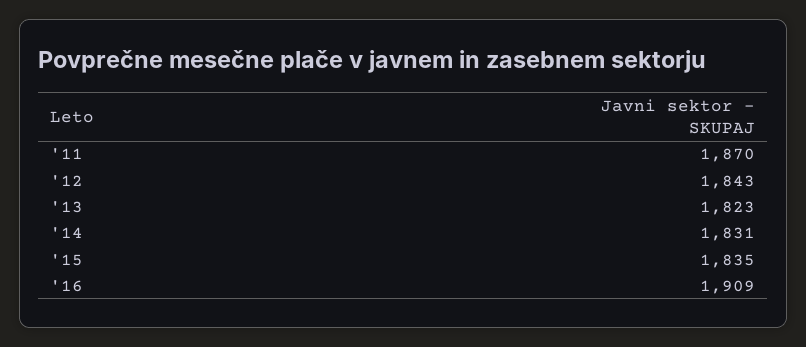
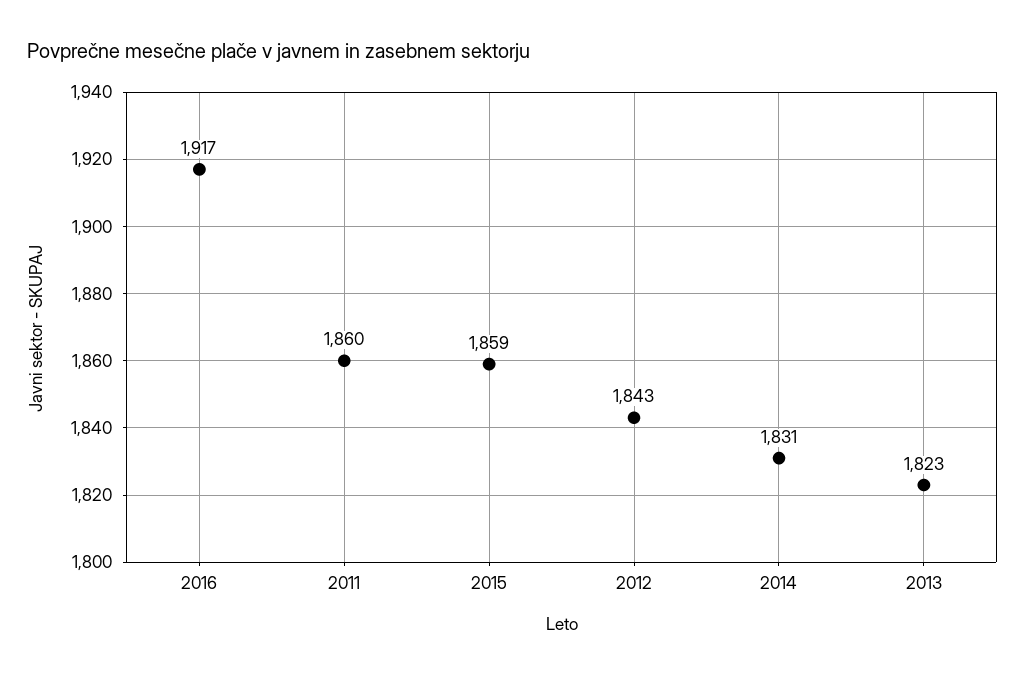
  {
-   "'11": 1870,
+   "'11": 1860,
    "'12": 1843,
    "'13": 1823,
    "'14": 1831,
-   "'15": 1835,
+   "'15": 1859,
-   "'16": 1909
+   "'16": 1917
  }

